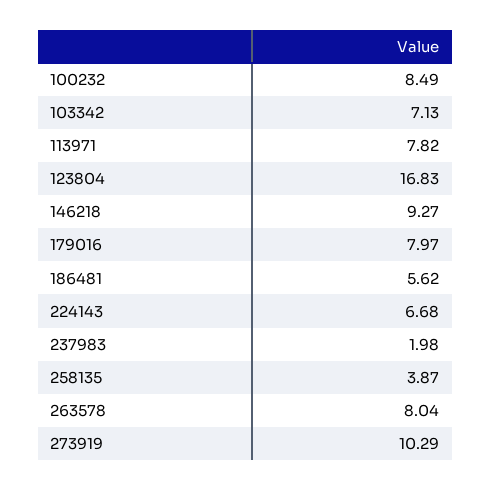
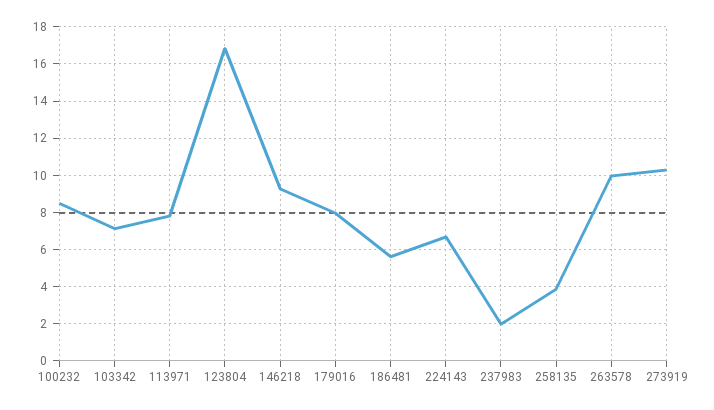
  {
    "100232": 8.49,
    "103342": 7.13,
    "113971": 7.82,
    "123804": 16.83,
    "146218": 9.27,
    "179016": 7.97,
    "186481": 5.62,
    "224143": 6.68,
    "237983": 1.98,
    "258135": 3.87,
-   "263578": 8.04,
+   "263578": 10,
    "273919": 10.29
  }

